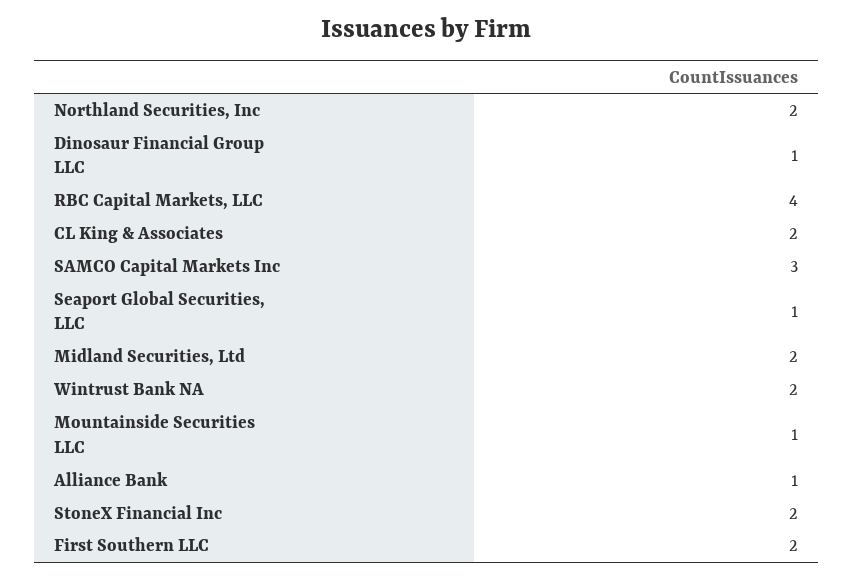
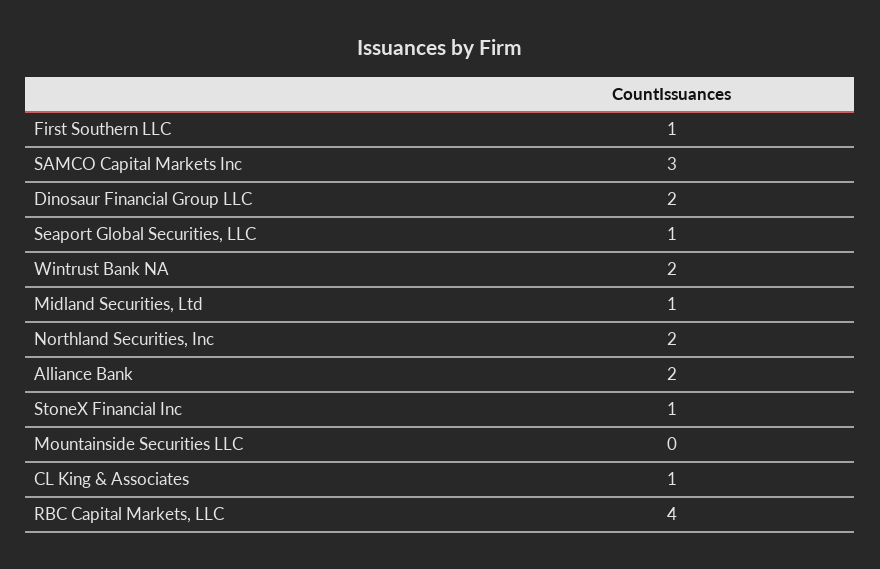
  {
    "Northland Securities, Inc": 2,
-   "Dinosaur Financial Group LLC": 1,
+   "Dinosaur Financial Group LLC": 2,
    "RBC Capital Markets, LLC": 4,
-   "CL King & Associates": 2,
+   "CL King & Associates": 1,
    "SAMCO Capital Markets Inc": 3,
    "Seaport Global Securities, LLC": 1,
-   "Midland Securities, Ltd": 2,
+   "Midland Securities, Ltd": 1,
    "Wintrust Bank NA": 2,
-   "Mountainside Securities LLC": 1,
+   "Mountainside Securities LLC": 0,
-   "Alliance Bank": 1,
+   "Alliance Bank": 2,
-   "StoneX Financial Inc": 2,
+   "StoneX Financial Inc": 1,
-   "First Southern LLC": 2
+   "First Southern LLC": 1
  }

